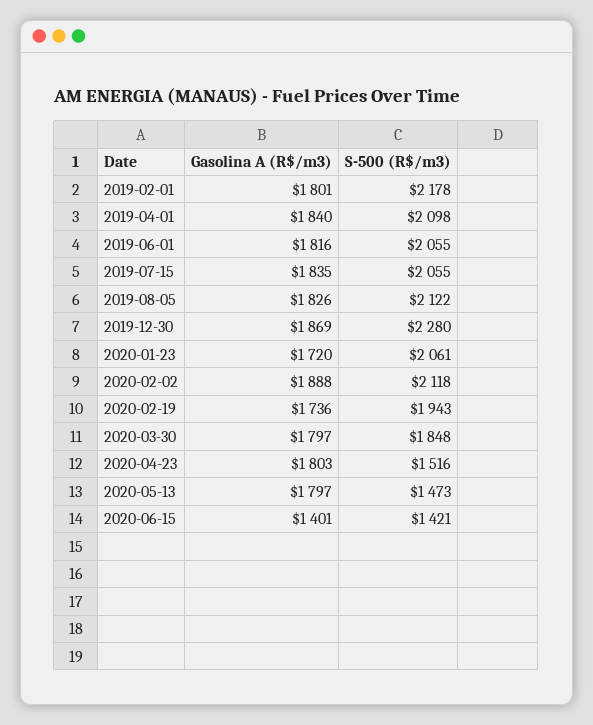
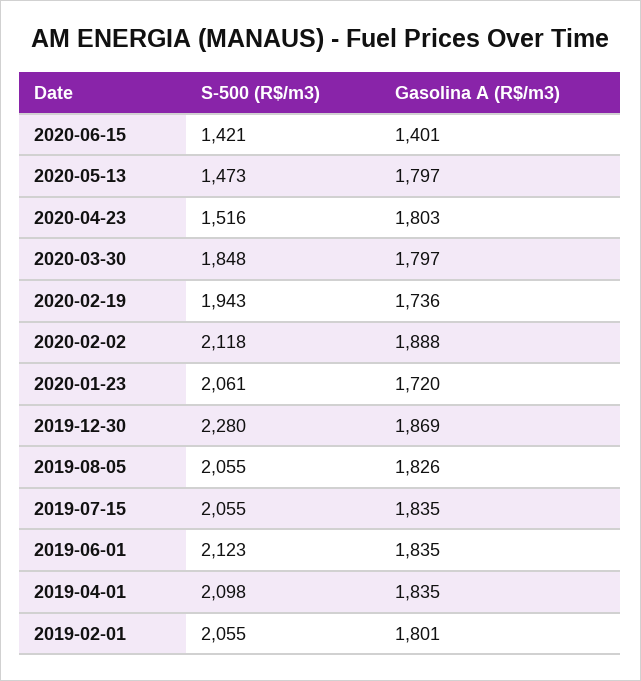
  {
    "Gasolina A (R$/m3)": {
      "2019-02-01": 1801,
-     "2019-04-01": 1840,
+     "2019-04-01": 1835,
-     "2019-06-01": 1816,
+     "2019-06-01": 1835,
      "2019-07-15": 1835,
      "2019-08-05": 1826,
      "2019-12-30": 1869,
      "2020-01-23": 1720,
      "2020-02-02": 1888,
      "2020-02-19": 1736,
      "2020-03-30": 1797,
      "2020-04-23": 1803,
      "2020-05-13": 1797,
      "2020-06-15": 1401
    },
    "S-500 (R$/m3)": {
-     "2019-02-01": 2178,
+     "2019-02-01": 2055,
      "2019-04-01": 2098,
-     "2019-06-01": 2055,
+     "2019-06-01": 2123,
      "2019-07-15": 2055,
-     "2019-08-05": 2122,
+     "2019-08-05": 2055,
      "2019-12-30": 2280,
      "2020-01-23": 2061,
      "2020-02-02": 2118,
      "2020-02-19": 1943,
      "2020-03-30": 1848,
      "2020-04-23": 1516,
      "2020-05-13": 1473,
      "2020-06-15": 1421
    }
  }

